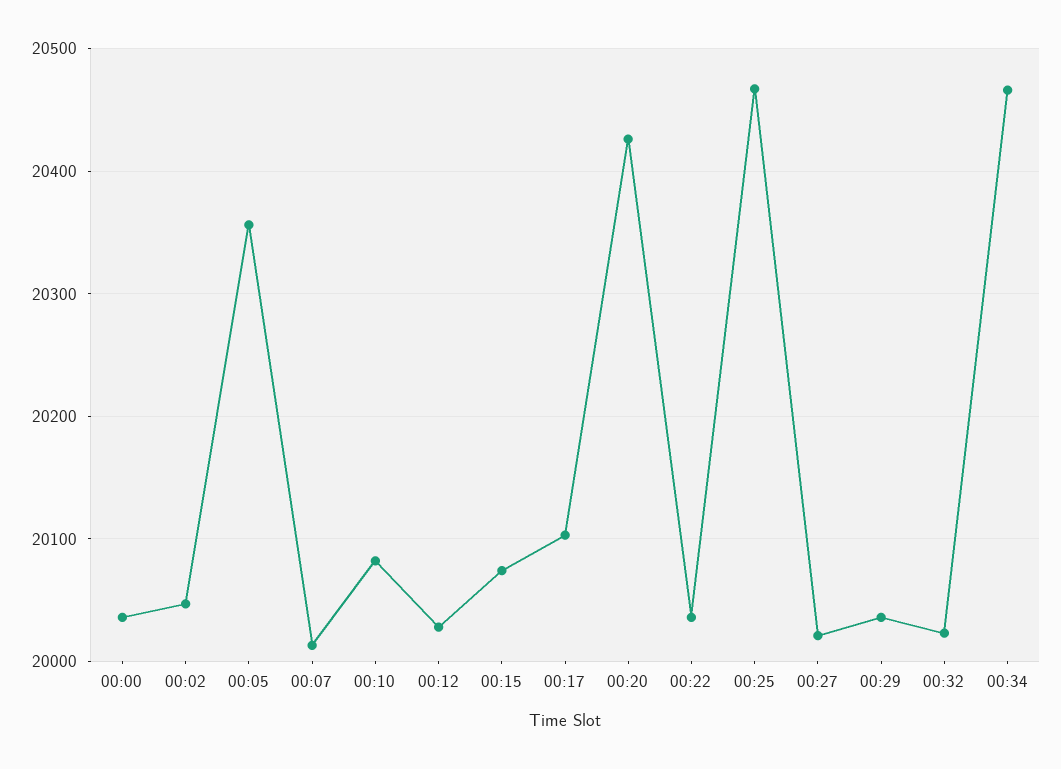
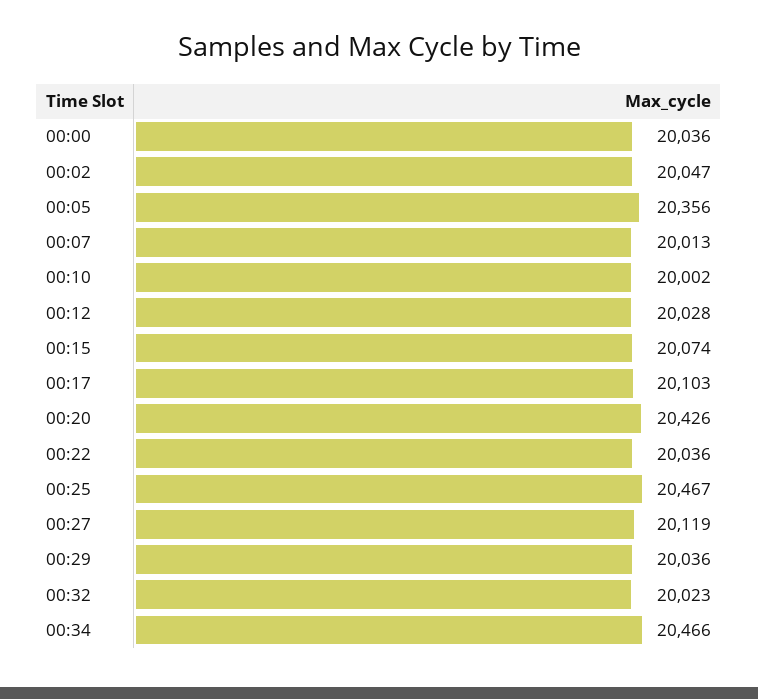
  {
    "00:00": 20036,
    "00:02": 20047,
    "00:05": 20356,
    "00:07": 20013,
-   "00:10": 20080,
+   "00:10": 20002,
    "00:12": 20028,
    "00:15": 20074,
    "00:17": 20103,
    "00:20": 20426,
    "00:22": 20036,
    "00:25": 20467,
-   "00:27": 20020,
+   "00:27": 20119,
    "00:29": 20036,
    "00:32": 20023,
    "00:34": 20466
  }

